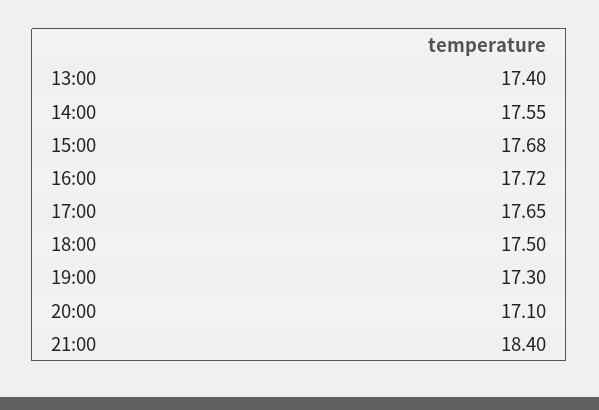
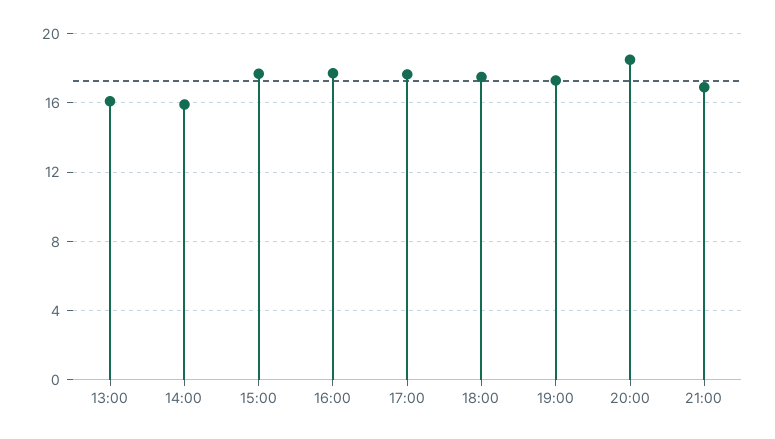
  {
-   "13:00": 17.4,
+   "13:00": 16,
-   "14:00": 17.55,
+   "14:00": 16,
    "15:00": 17.68,
    "16:00": 17.72,
    "17:00": 17.65,
    "18:00": 17.5,
    "19:00": 17.3,
-   "20:00": 17.1,
+   "20:00": 18.5,
-   "21:00": 18.4
+   "21:00": 17
  }

